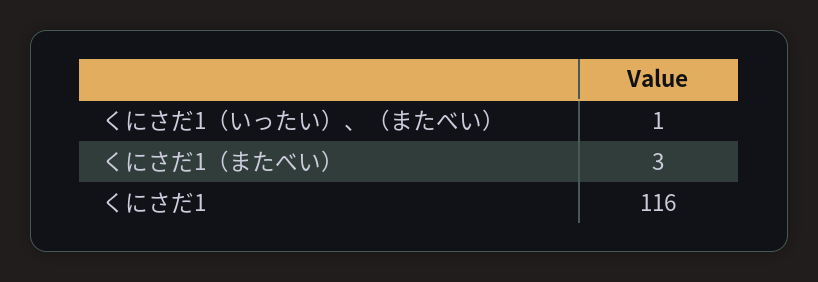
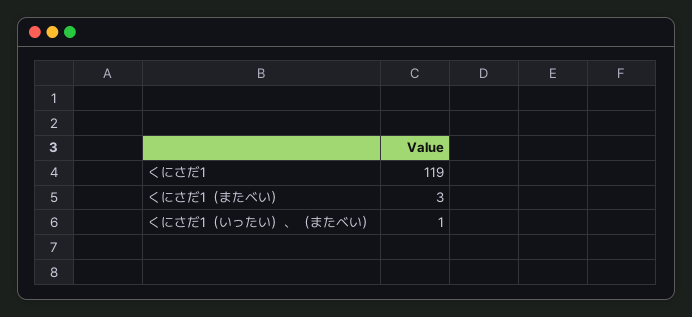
  {
    "くにさだ1（いったい）、（またべい）": 1,
    "くにさだ1（またべい）": 3,
-   "くにさだ1": 116
+   "くにさだ1": 119
  }

